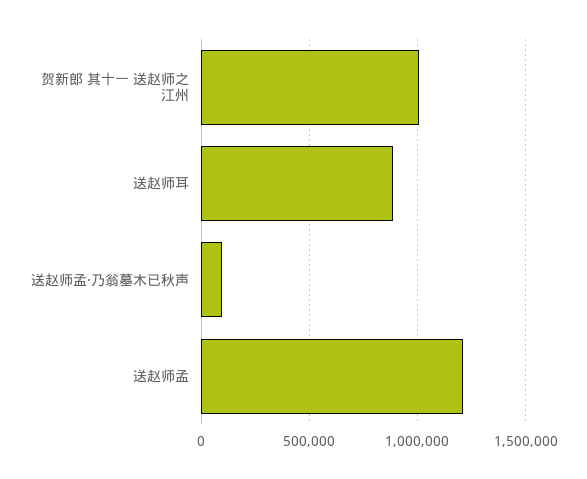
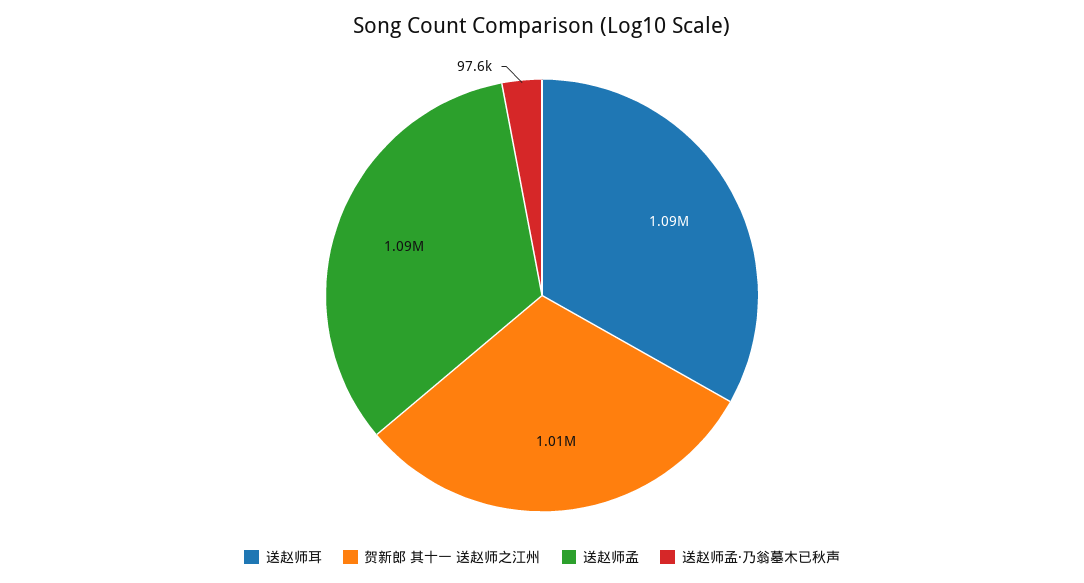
  {
    "贺新郎 其十一 送赵师之江州": 1010000,
-   "送赵师耳": 900000,
+   "送赵师耳": 1090000,
    "送赵师孟·乃翁墓木已秋声": 97600,
-   "送赵师孟": 1200000
+   "送赵师孟": 1090000
  }

